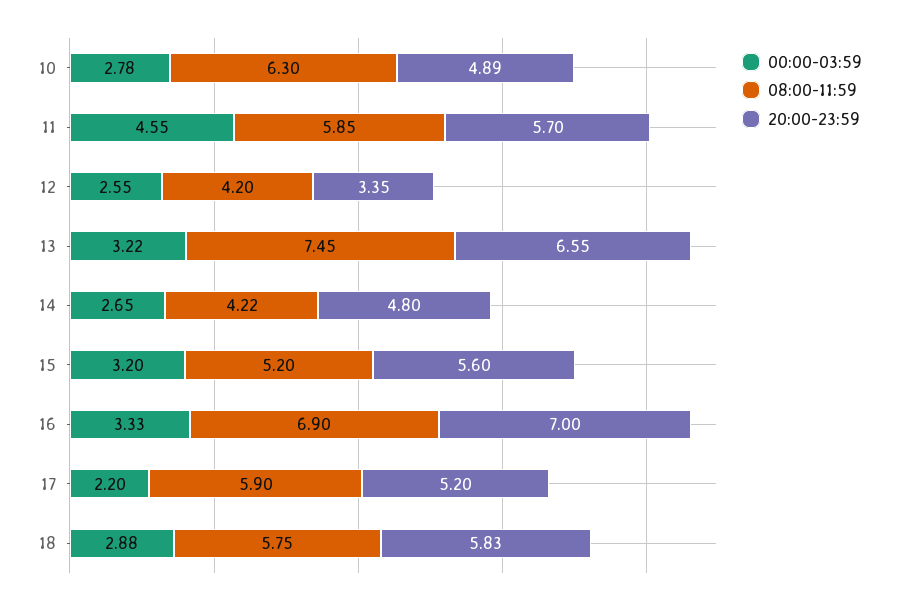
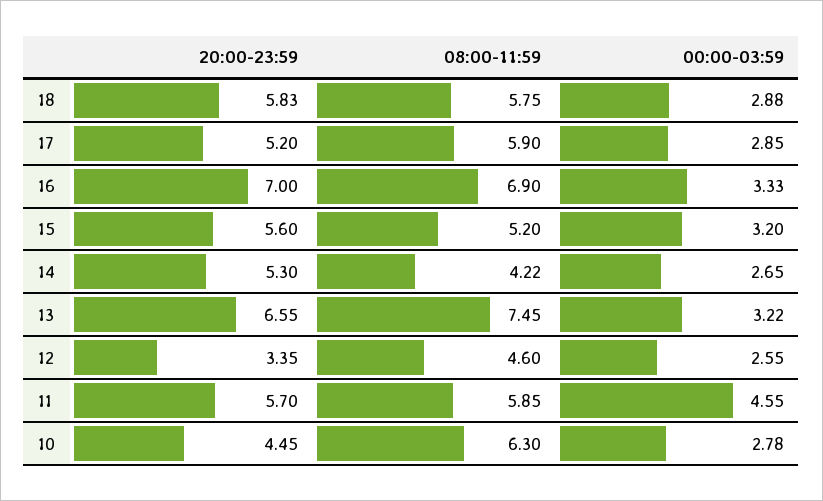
  {
    "00:00-03:59": {
      "10": 2.78,
      "11": 4.55,
      "12": 2.55,
      "13": 3.22,
      "14": 2.65,
      "15": 3.2,
      "16": 3.33,
-     "17": 2.2,
+     "17": 2.85,
      "18": 2.88
    },
    "08:00-11:59": {
      "10": 6.3,
      "11": 5.85,
-     "12": 4.2,
+     "12": 4.6,
      "13": 7.45,
      "14": 4.22,
      "15": 5.2,
      "16": 6.9,
      "17": 5.9,
      "18": 5.75
    },
    "20:00-23:59": {
-     "10": 4.89,
+     "10": 4.45,
      "11": 5.7,
      "12": 3.35,
      "13": 6.55,
-     "14": 4.8,
+     "14": 5.3,
      "15": 5.6,
      "16": 7,
      "17": 5.2,
      "18": 5.83
    }
  }

